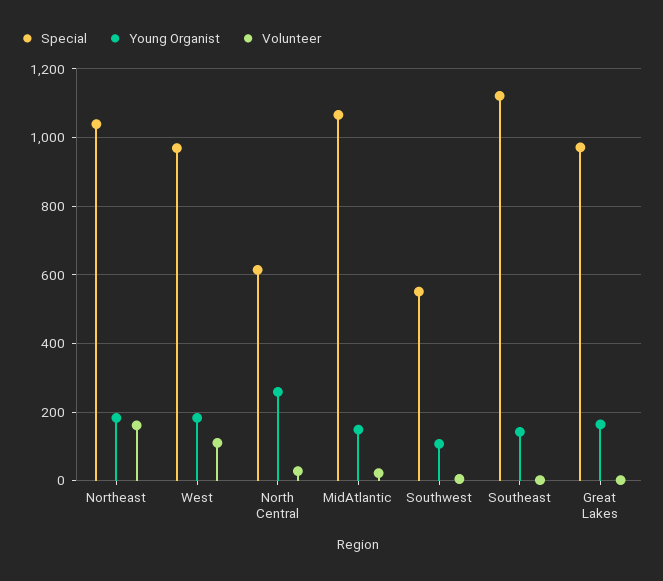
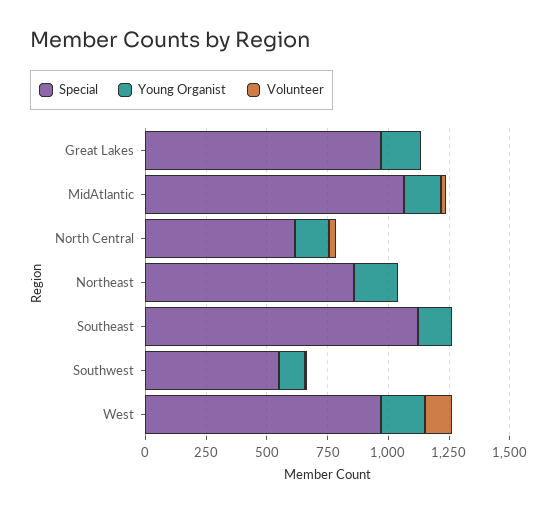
  {
    "Special": {
-     "Northeast": 1040,
+     "Northeast": 850,
      "West": 960,
      "North Central": 620,
      "MidAtlantic": 1060,
      "Southwest": 560,
      "Southeast": 1120,
      "Great Lakes": 980
    },
    "Young Organist": {
      "Northeast": 180,
      "West": 180,
-     "North Central": 260,
+     "North Central": 150,
      "MidAtlantic": 140,
      "Southwest": 100,
      "Southeast": 140,
      "Great Lakes": 160
    },
    "Volunteer": {
-     "Northeast": 160,
+     "Northeast": 0,
      "West": 120,
      "North Central": 20,
      "MidAtlantic": 20,
      "Southwest": 0,
      "Southeast": 0,
      "Great Lakes": 0
    }
  }

